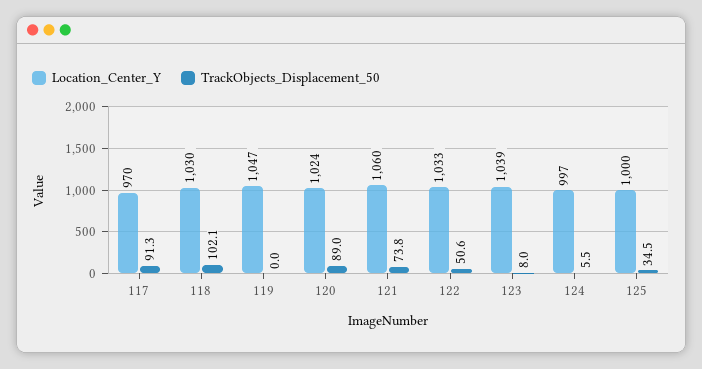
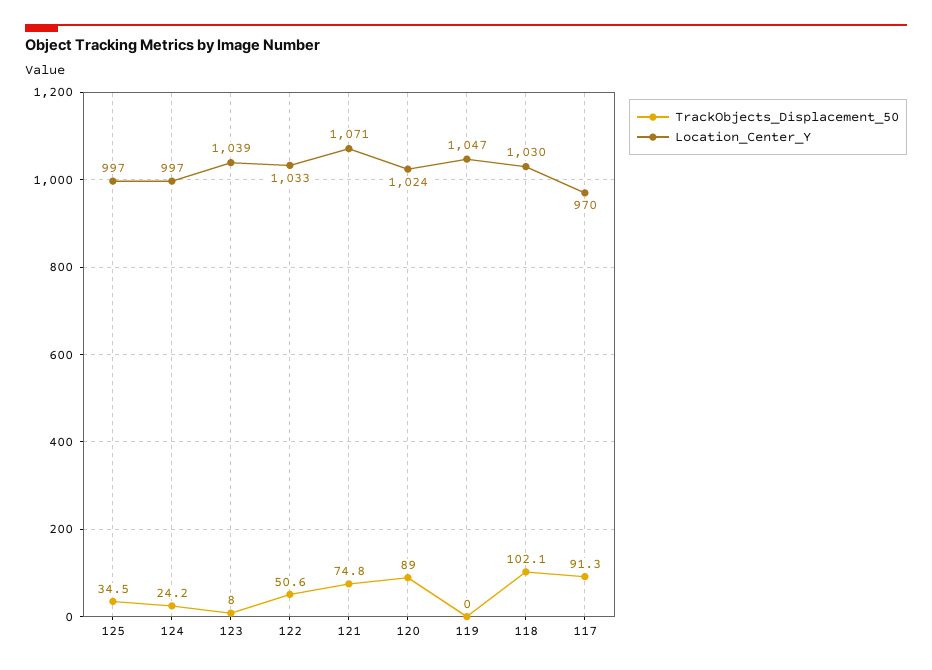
  {
    "Location_Center_Y": {
      "117": 970,
      "118": 1030,
      "119": 1047,
      "120": 1024,
-     "121": 1060,
+     "121": 1071,
      "122": 1033,
      "123": 1039,
      "124": 997,
-     "125": 1000
+     "125": 997
    },
    "TrackObjects_Displacement_50": {
      "117": 91.3,
      "118": 102.1,
      "119": 0,
      "120": 89,
-     "121": 73.8,
+     "121": 74.8,
      "122": 50.6,
      "123": 8,
-     "124": 5.5,
+     "124": 24.2,
      "125": 34.5
    }
  }

